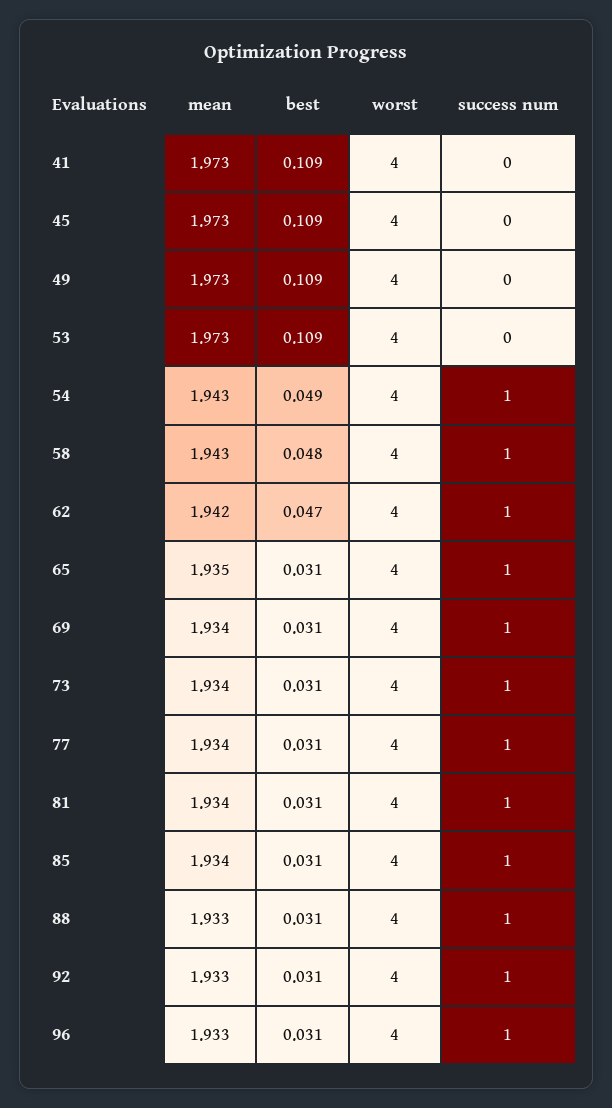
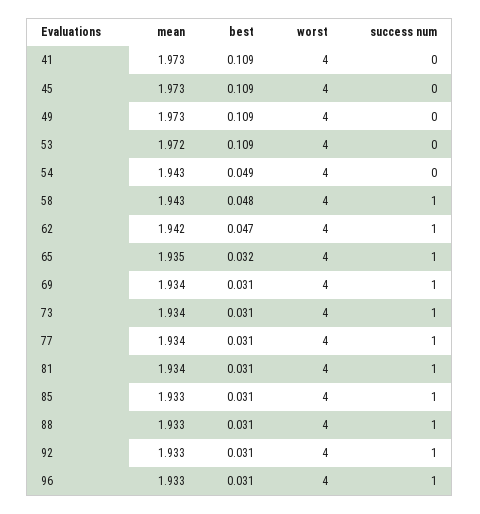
  {
    "mean": {
      "41": 1.973,
      "45": 1.973,
      "49": 1.973,
-     "53": 1.973,
+     "53": 1.972,
      "54": 1.943,
      "58": 1.943,
      "62": 1.942,
      "65": 1.935,
      "69": 1.934,
      "73": 1.934,
      "77": 1.934,
      "81": 1.934,
-     "85": 1.934,
+     "85": 1.933,
      "88": 1.933,
      "92": 1.933,
      "96": 1.933
    },
    "best": {
      "41": 0.109,
      "45": 0.109,
      "49": 0.109,
      "53": 0.109,
      "54": 0.049,
      "58": 0.048,
      "62": 0.047,
-     "65": 0.031,
+     "65": 0.032,
      "69": 0.031,
      "73": 0.031,
      "77": 0.031,
      "81": 0.031,
      "85": 0.031,
      "88": 0.031,
      "92": 0.031,
      "96": 0.031
    },
    "worst": {
      "41": 4,
      "45": 4,
      "49": 4,
      "53": 4,
      "54": 4,
      "58": 4,
      "62": 4,
      "65": 4,
      "69": 4,
      "73": 4,
      "77": 4,
      "81": 4,
      "85": 4,
      "88": 4,
      "92": 4,
      "96": 4
    },
    "success num": {
      "41": 0,
      "45": 0,
      "49": 0,
      "53": 0,
-     "54": 1,
+     "54": 0,
      "58": 1,
      "62": 1,
      "65": 1,
      "69": 1,
      "73": 1,
      "77": 1,
      "81": 1,
      "85": 1,
      "88": 1,
      "92": 1,
      "96": 1
    }
  }

